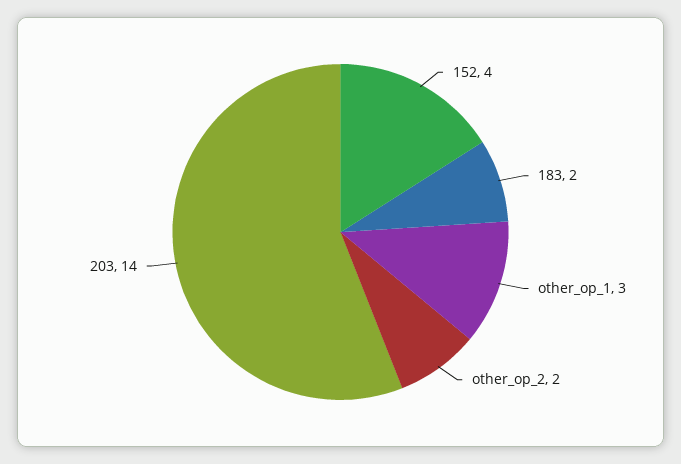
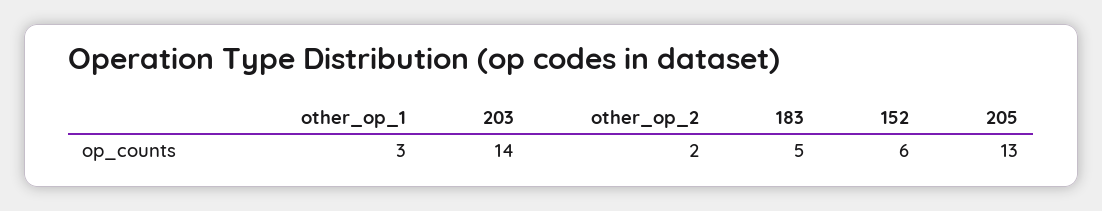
  {
-   "152": 4,
+   "152": 6,
-   "183": 2,
+   "183": 5,
    "other_op_1": 3,
    "other_op_2": 2,
-   "203": 14
+   "203": 14,
+   "205": 13
  }

